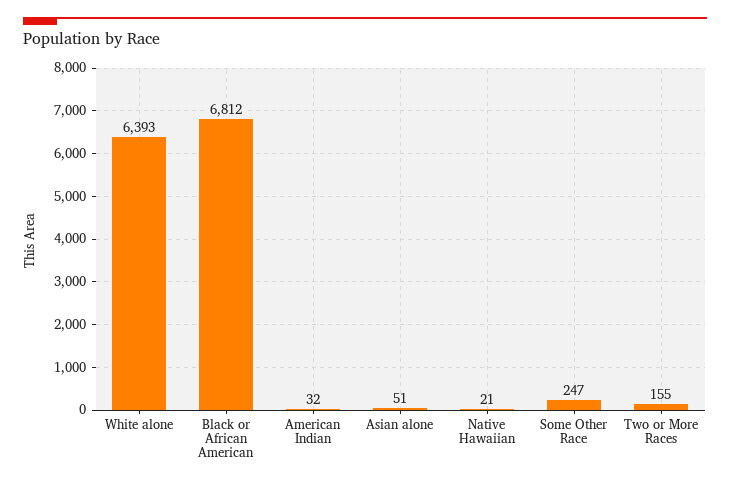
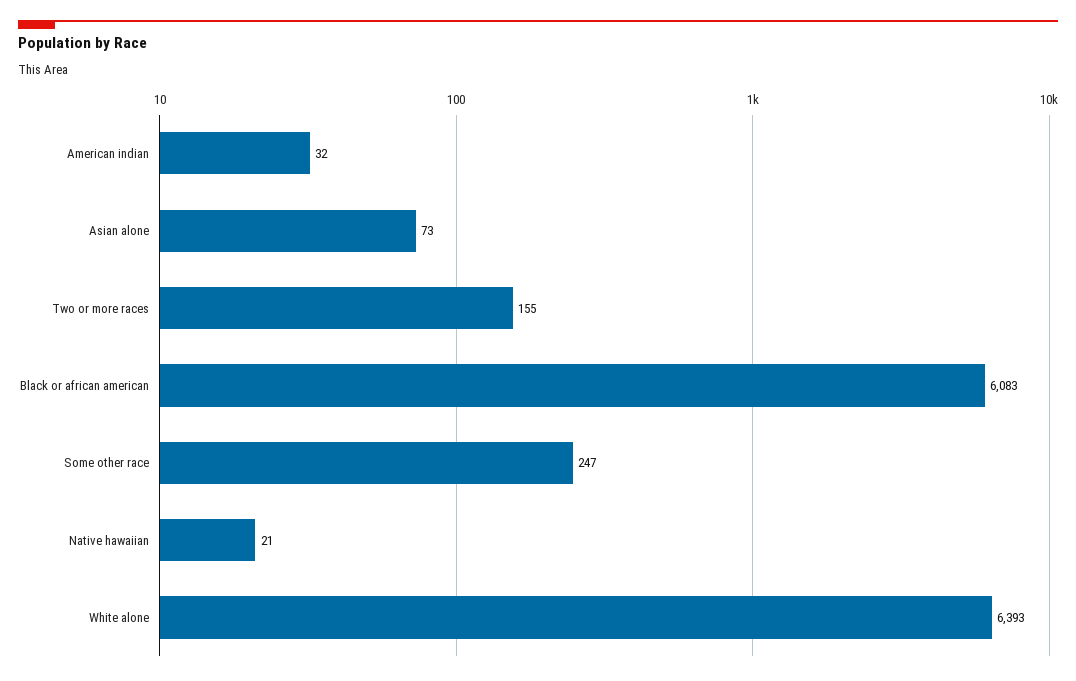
  {
    "White alone": 6393,
-   "Black or African American": 6812,
+   "Black or African American": 6083,
    "American Indian": 32,
-   "Asian alone": 51,
+   "Asian alone": 73,
    "Native Hawaiian": 21,
    "Some Other Race": 247,
    "Two or More Races": 155
  }

